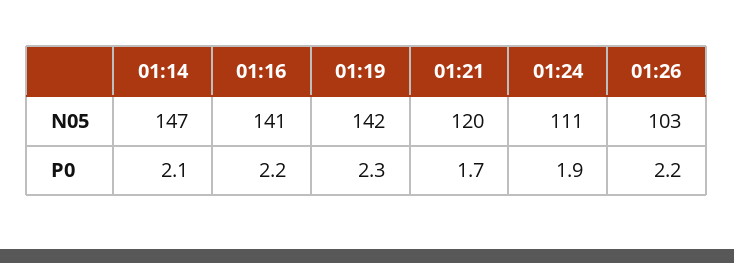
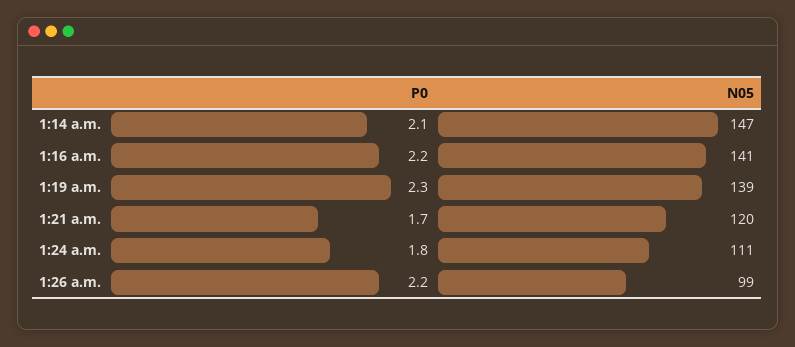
  {
    "01:14": {
      "N05": 147,
      "P0": 2.1
    },
    "01:16": {
      "N05": 141,
      "P0": 2.2
    },
    "01:19": {
-     "N05": 142,
+     "N05": 139,
      "P0": 2.3
    },
    "01:21": {
      "N05": 120,
      "P0": 1.7
    },
    "01:24": {
      "N05": 111,
-     "P0": 1.9
+     "P0": 1.8
    },
    "01:26": {
-     "N05": 103,
+     "N05": 99,
      "P0": 2.2
    }
  }

